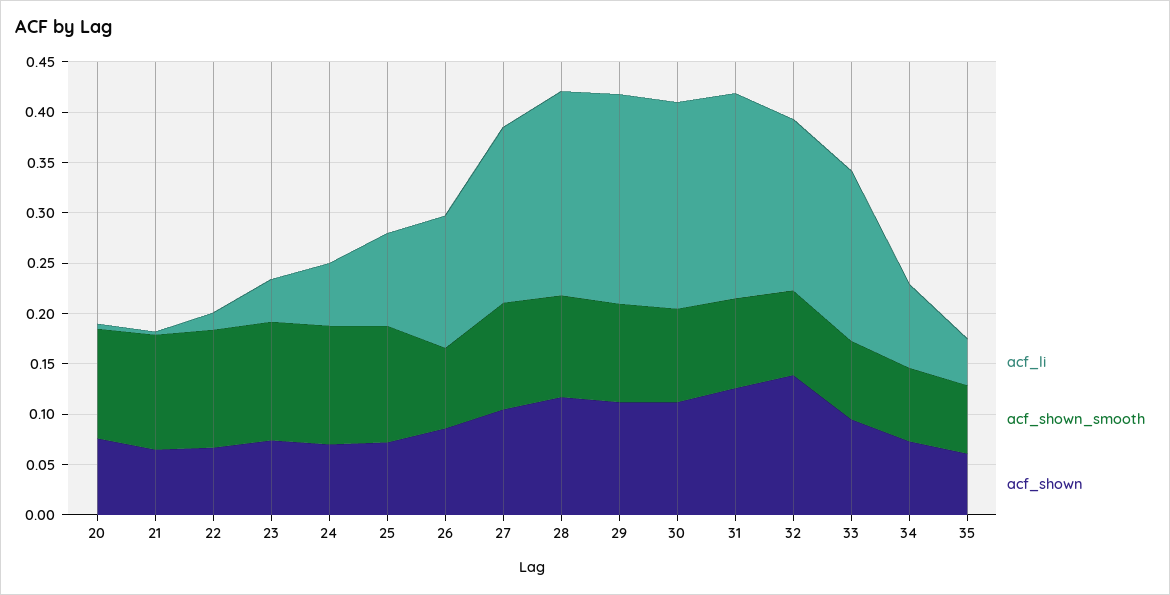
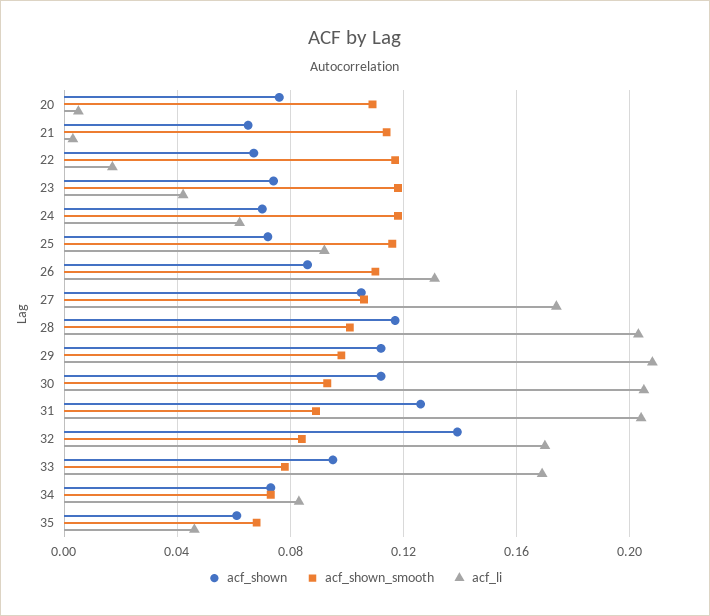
  {
    "acf_li": {
      "20": 0.005,
      "21": 0.005,
      "22": 0.015,
      "23": 0.04,
      "24": 0.06,
      "25": 0.09,
      "26": 0.13,
      "27": 0.175,
      "28": 0.205,
      "29": 0.21,
      "30": 0.205,
      "31": 0.205,
      "32": 0.17,
      "33": 0.17,
      "34": 0.085,
      "35": 0.045
    },
    "acf_shown_smooth": {
      "20": 0.11,
      "21": 0.115,
      "22": 0.115,
      "23": 0.12,
      "24": 0.12,
      "25": 0.115,
-     "26": 0.08,
+     "26": 0.11,
      "27": 0.105,
      "28": 0.1,
      "29": 0.1,
      "30": 0.095,
      "31": 0.09,
      "32": 0.085,
      "33": 0.08,
      "34": 0.075,
      "35": 0.07
    },
    "acf_shown": {
      "20": 0.075,
      "21": 0.065,
      "22": 0.065,
      "23": 0.075,
      "24": 0.07,
      "25": 0.07,
      "26": 0.085,
      "27": 0.105,
      "28": 0.115,
      "29": 0.11,
      "30": 0.11,
      "31": 0.125,
      "32": 0.14,
      "33": 0.095,
      "34": 0.075,
      "35": 0.06
    }
  }

